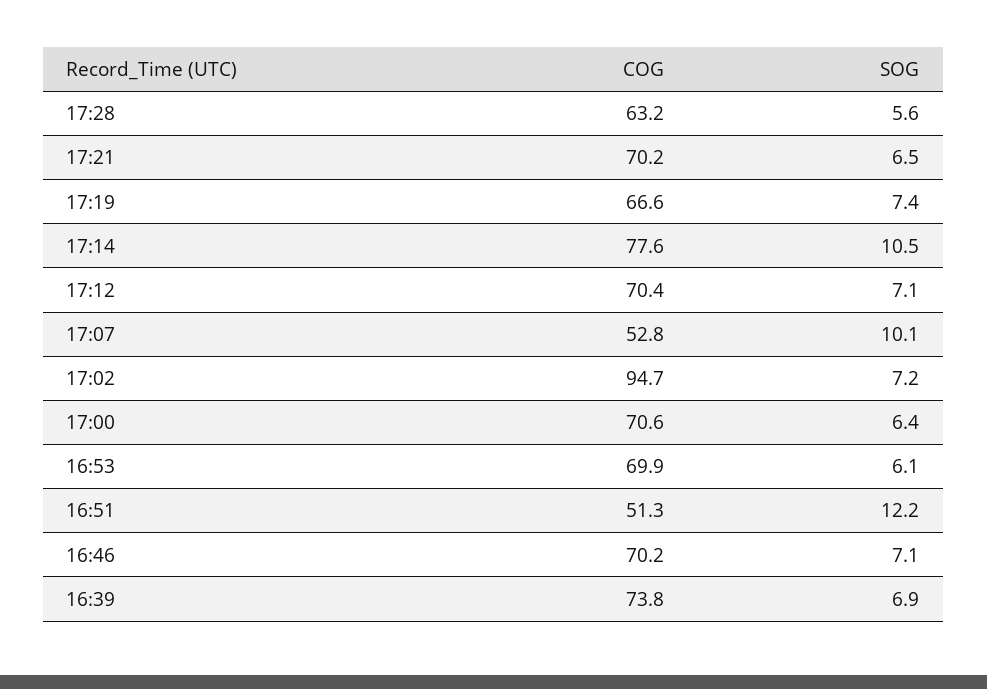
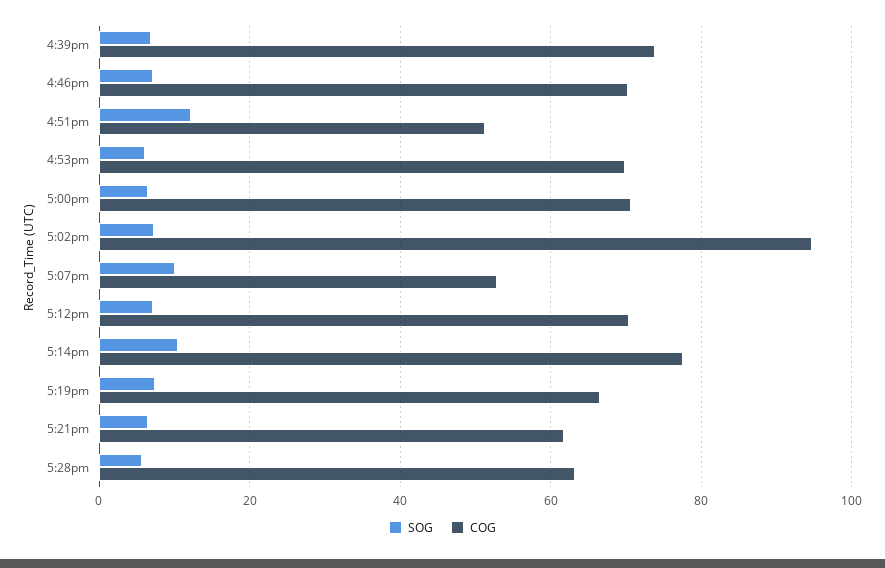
  {
    "COG": {
      "17:28": 63.2,
-     "17:21": 70.2,
+     "17:21": 62,
      "17:19": 66.6,
      "17:14": 77.6,
      "17:12": 70.4,
      "17:07": 52.8,
      "17:02": 94.7,
      "17:00": 70.6,
      "16:53": 69.9,
      "16:51": 51.3,
      "16:46": 70.2,
      "16:39": 73.8
    },
    "SOG": {
      "17:28": 5.6,
      "17:21": 6.5,
      "17:19": 7.4,
      "17:14": 10.5,
      "17:12": 7.1,
      "17:07": 10.1,
      "17:02": 7.2,
      "17:00": 6.4,
      "16:53": 6.1,
      "16:51": 12.2,
      "16:46": 7.1,
      "16:39": 6.9
    }
  }

